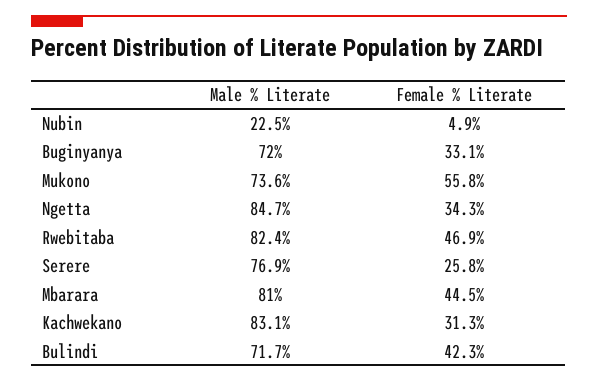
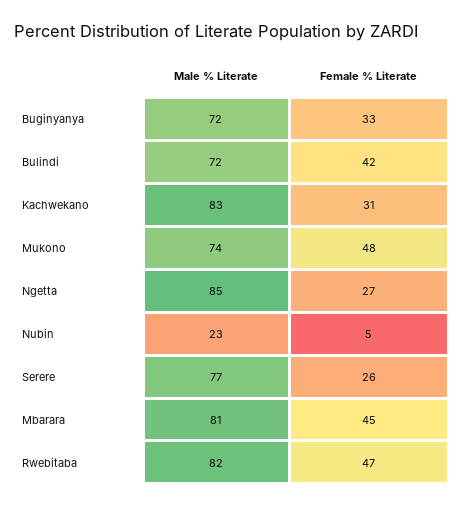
  {
    "Male % Literate": {
      "Nubin": 22.5,
      "Buginyanya": 72,
      "Mukono": 73.6,
      "Ngetta": 84.7,
      "Rwebitaba": 82.4,
      "Serere": 76.9,
      "Mbarara": 81,
      "Kachwekano": 83.1,
      "Bulindi": 71.7
    },
    "Female % Literate": {
      "Nubin": 4.9,
      "Buginyanya": 33.1,
-     "Mukono": 55.8,
+     "Mukono": 48,
-     "Ngetta": 34.3,
+     "Ngetta": 27,
      "Rwebitaba": 46.9,
      "Serere": 25.8,
      "Mbarara": 44.5,
      "Kachwekano": 31.3,
      "Bulindi": 42.3
    }
  }

